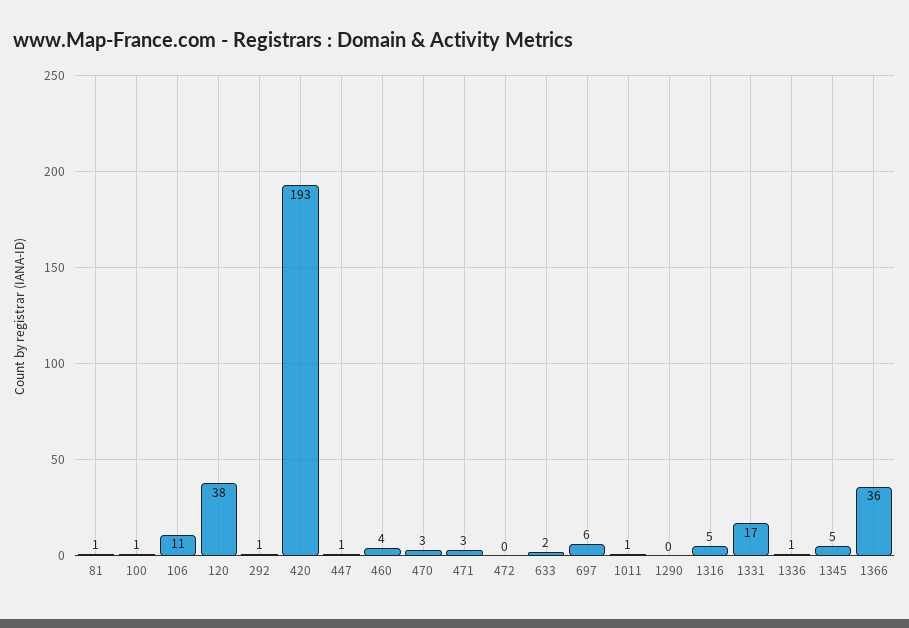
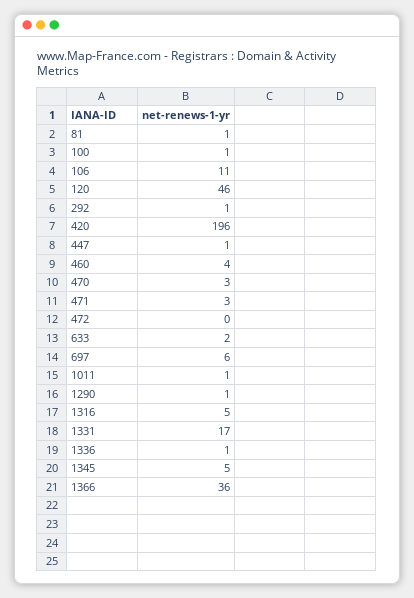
  {
    "81": 1,
    "100": 1,
    "106": 11,
-   "120": 38,
+   "120": 46,
    "292": 1,
-   "420": 193,
+   "420": 196,
    "447": 1,
    "460": 4,
    "470": 3,
    "471": 3,
    "472": 0,
    "633": 2,
    "697": 6,
    "1011": 1,
-   "1290": 0,
+   "1290": 1,
    "1316": 5,
    "1331": 17,
    "1336": 1,
    "1345": 5,
    "1366": 36
  }

